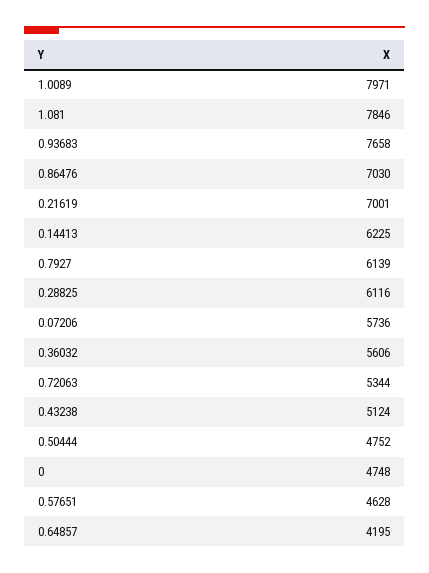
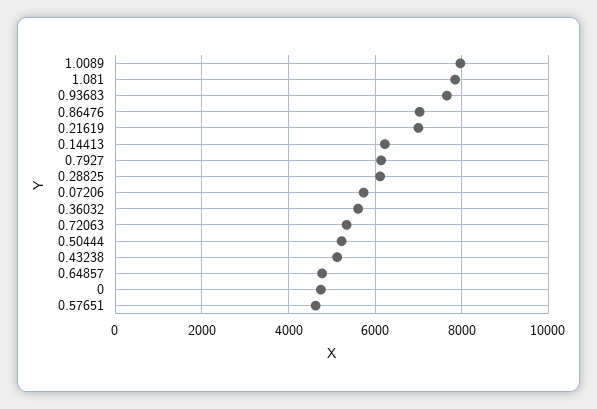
  {
    "1.0089": 7971,
    "1.081": 7846,
    "0.93683": 7658,
    "0.86476": 7030,
    "0.21619": 7001,
    "0.14413": 6225,
    "0.7927": 6139,
    "0.28825": 6116,
    "0.07206": 5736,
    "0.36032": 5606,
    "0.72063": 5344,
    "0.43238": 5124,
-   "0.50444": 4752,
+   "0.50444": 5200,
    "0": 4748,
    "0.57651": 4628,
-   "0.64857": 4195
+   "0.64857": 4800
  }

